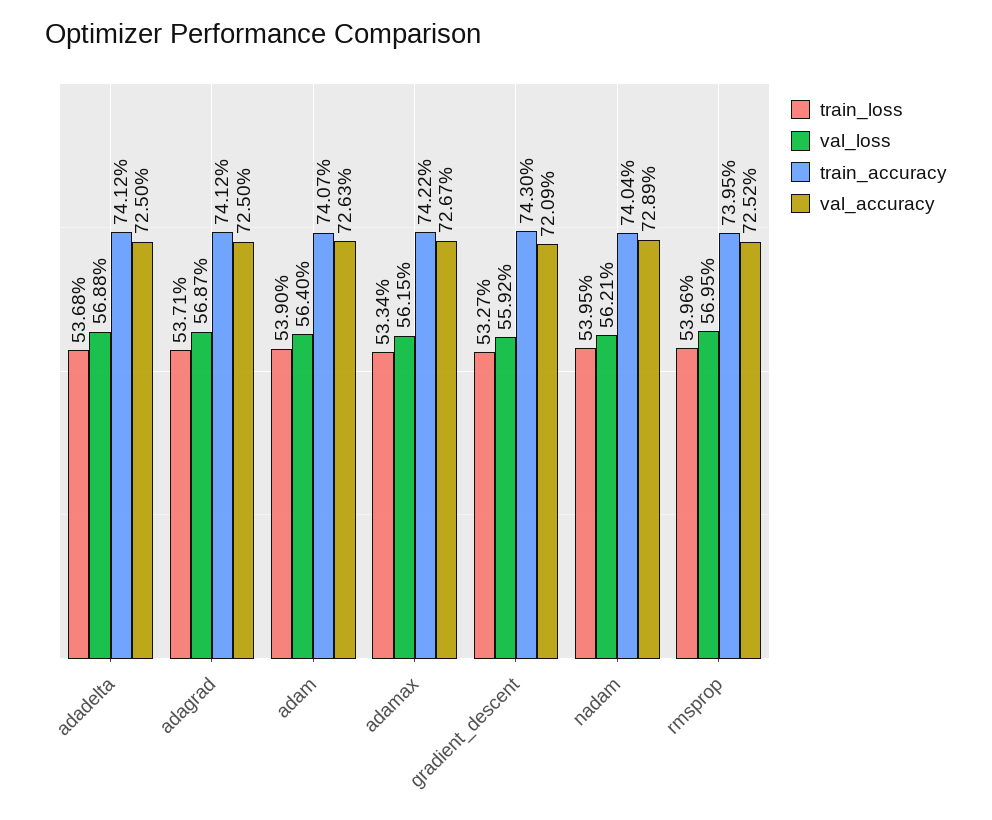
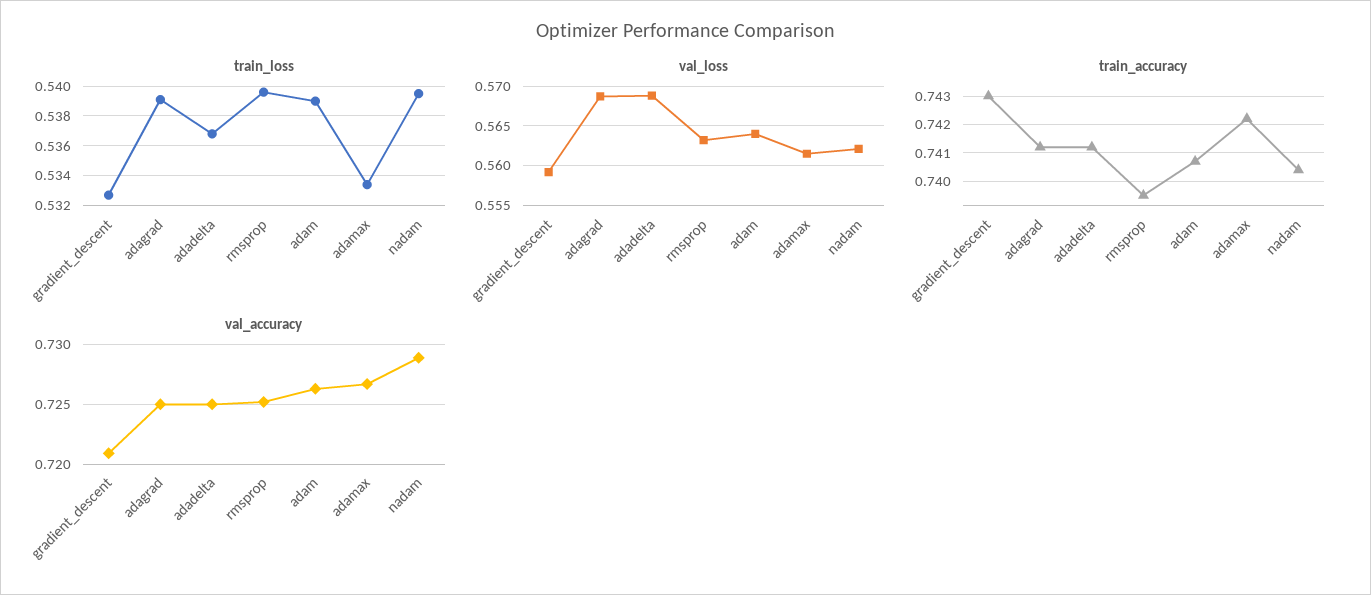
  {
    "train_loss": {
      "adadelta": 0.5368,
-     "adagrad": 0.5371,
+     "adagrad": 0.539,
      "adam": 0.539,
      "adamax": 0.5334,
      "gradient_descent": 0.5327,
      "nadam": 0.5395,
      "rmsprop": 0.5396
    },
    "val_loss": {
      "adadelta": 0.5688,
      "adagrad": 0.5687,
      "adam": 0.564,
      "adamax": 0.5615,
      "gradient_descent": 0.5592,
      "nadam": 0.5621,
-     "rmsprop": 0.5695
+     "rmsprop": 0.563
    },
    "train_accuracy": {
      "adadelta": 0.7412,
      "adagrad": 0.7412,
      "adam": 0.7407,
      "adamax": 0.7422,
      "gradient_descent": 0.743,
      "nadam": 0.7404,
      "rmsprop": 0.7395
    },
    "val_accuracy": {
      "adadelta": 0.725,
      "adagrad": 0.725,
      "adam": 0.7263,
      "adamax": 0.7267,
      "gradient_descent": 0.7209,
      "nadam": 0.7289,
      "rmsprop": 0.7252
    }
  }

